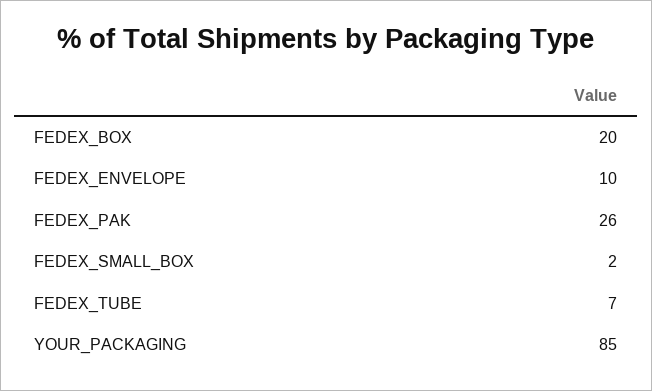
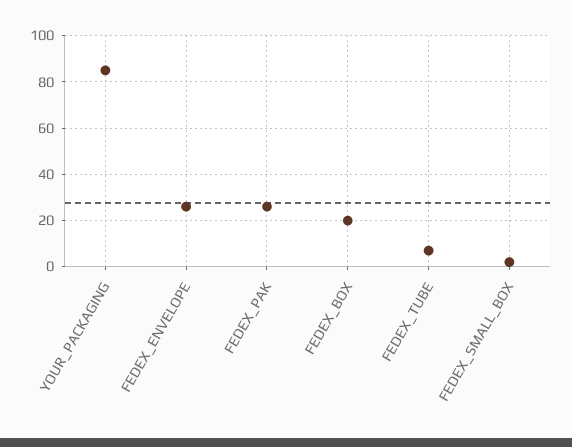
  {
    "FEDEX_BOX": 20,
-   "FEDEX_ENVELOPE": 10,
+   "FEDEX_ENVELOPE": 25,
    "FEDEX_PAK": 26,
    "FEDEX_SMALL_BOX": 2,
    "FEDEX_TUBE": 7,
    "YOUR_PACKAGING": 85
  }

